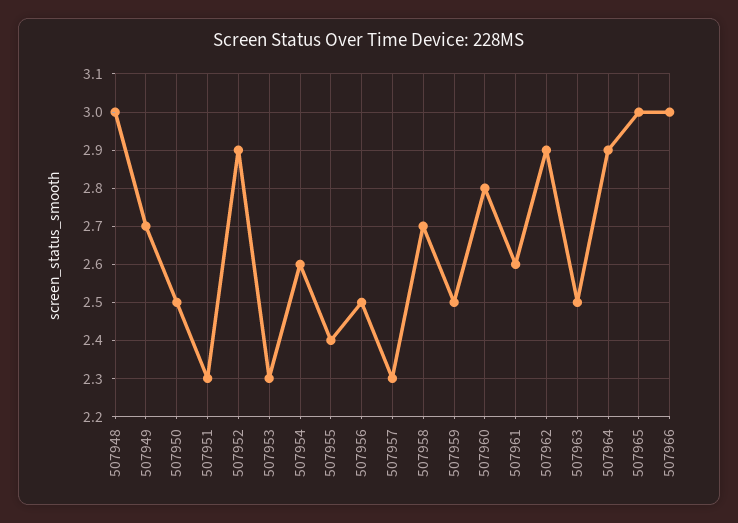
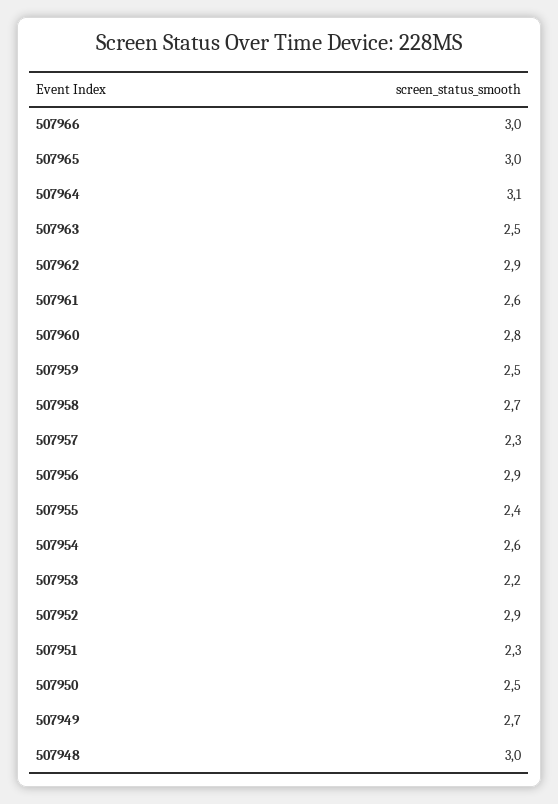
  {
    "507948": 3,
    "507949": 2.7,
    "507950": 2.5,
    "507951": 2.3,
    "507952": 2.9,
-   "507953": 2.3,
+   "507953": 2.2,
    "507954": 2.6,
    "507955": 2.4,
-   "507956": 2.5,
+   "507956": 2.9,
    "507957": 2.3,
    "507958": 2.7,
    "507959": 2.5,
    "507960": 2.8,
    "507961": 2.6,
    "507962": 2.9,
    "507963": 2.5,
-   "507964": 2.9,
+   "507964": 3.1,
    "507965": 3,
    "507966": 3
  }

